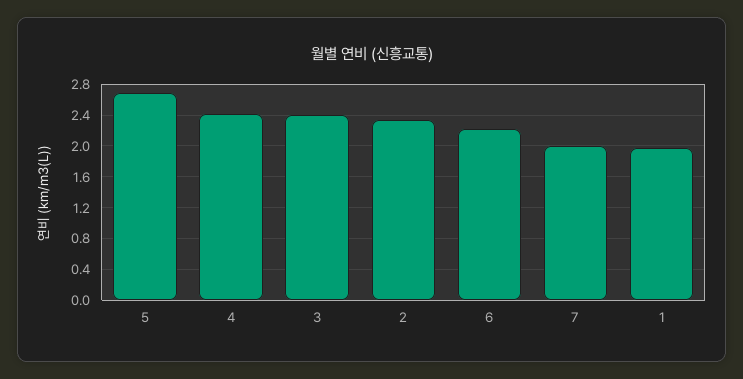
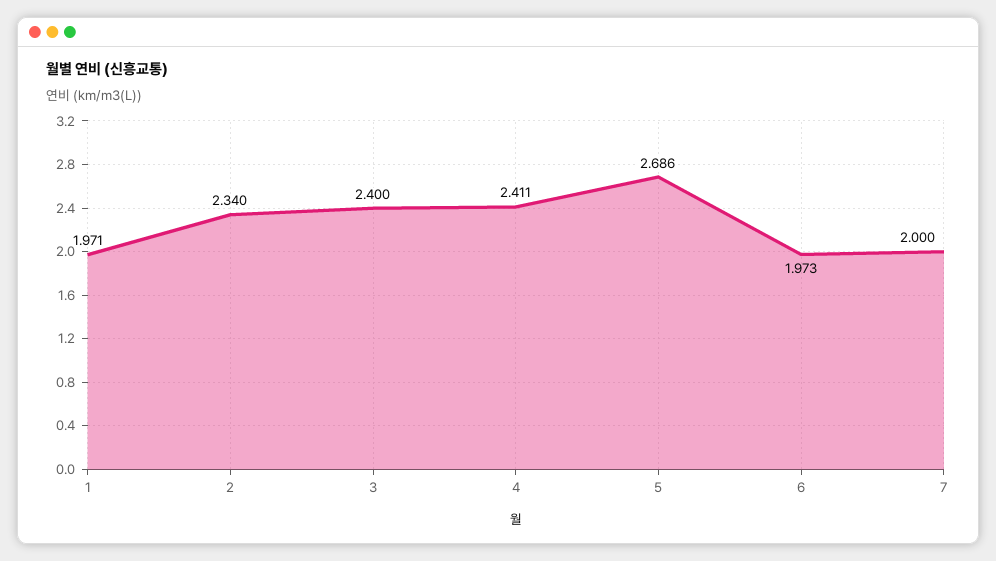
  {
    "5": 2.686,
    "4": 2.411,
    "3": 2.4,
    "2": 2.34,
-   "6": 2.2,
+   "6": 1.973,
    "7": 2,
    "1": 1.971
  }

